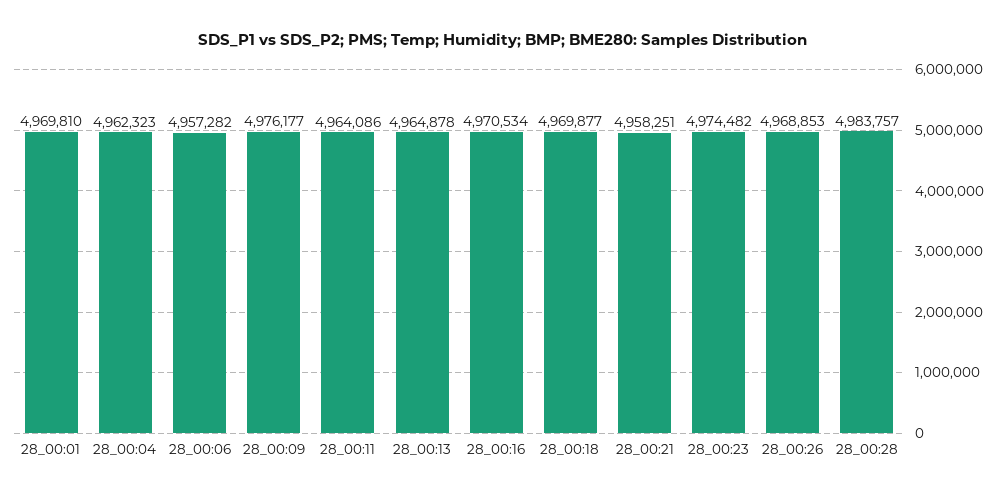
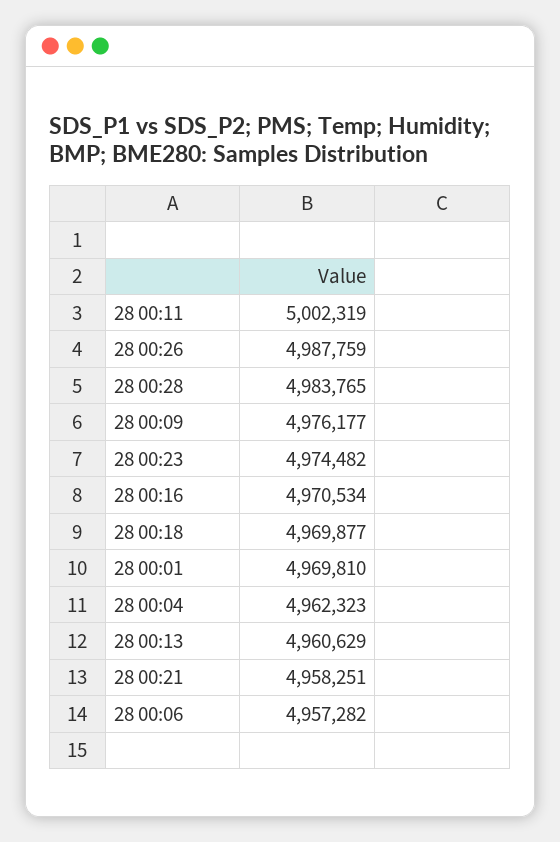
  {
    "28_00:01": 4969810,
    "28_00:04": 4962323,
    "28_00:06": 4957282,
    "28_00:09": 4976177,
-   "28_00:11": 4964086,
+   "28_00:11": 5002319,
-   "28_00:13": 4964878,
+   "28_00:13": 4960629,
    "28_00:16": 4970534,
    "28_00:18": 4969877,
    "28_00:21": 4958251,
    "28_00:23": 4974482,
-   "28_00:26": 4968853,
+   "28_00:26": 4987759,
-   "28_00:28": 4983757
+   "28_00:28": 4983765
  }

